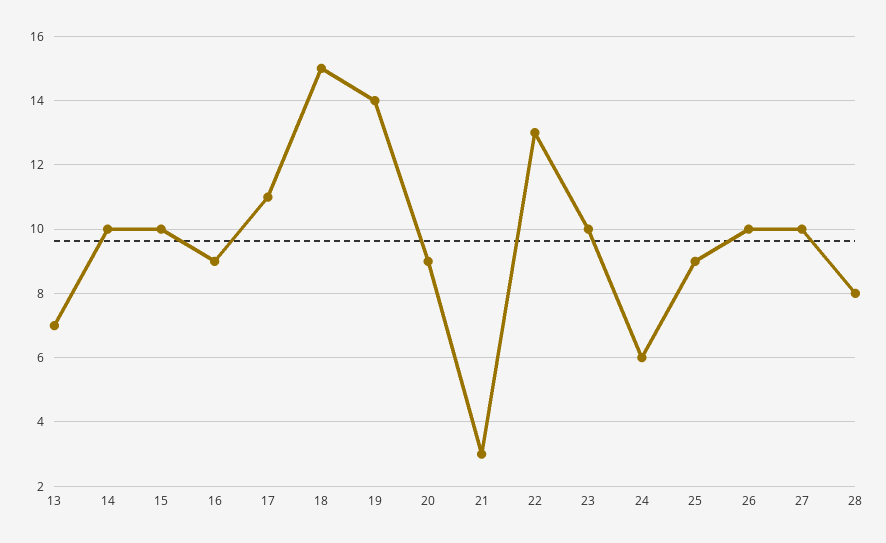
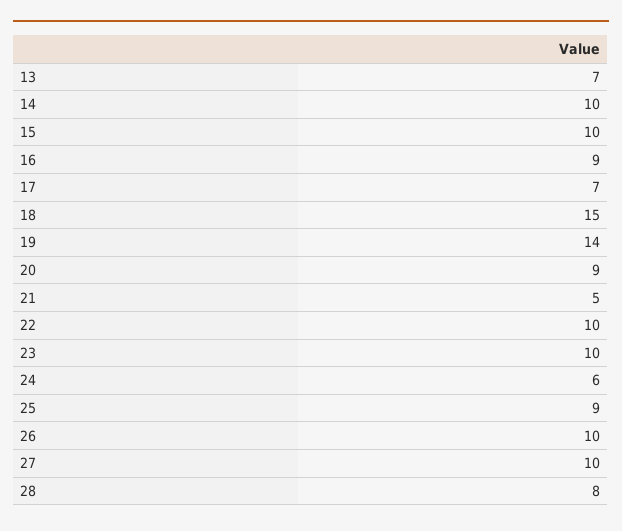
  {
    "13": 7,
    "14": 10,
    "15": 10,
    "16": 9,
-   "17": 11,
+   "17": 7,
    "18": 15,
    "19": 14,
    "20": 9,
-   "21": 3,
+   "21": 5,
-   "22": 13,
+   "22": 10,
    "23": 10,
    "24": 6,
    "25": 9,
    "26": 10,
    "27": 10,
    "28": 8
  }

